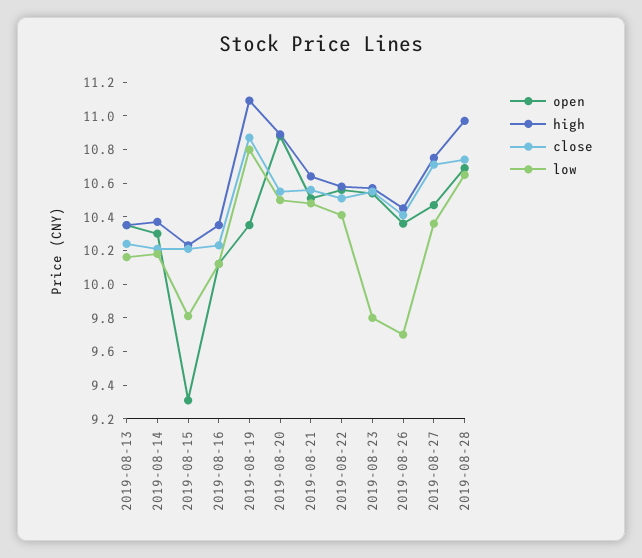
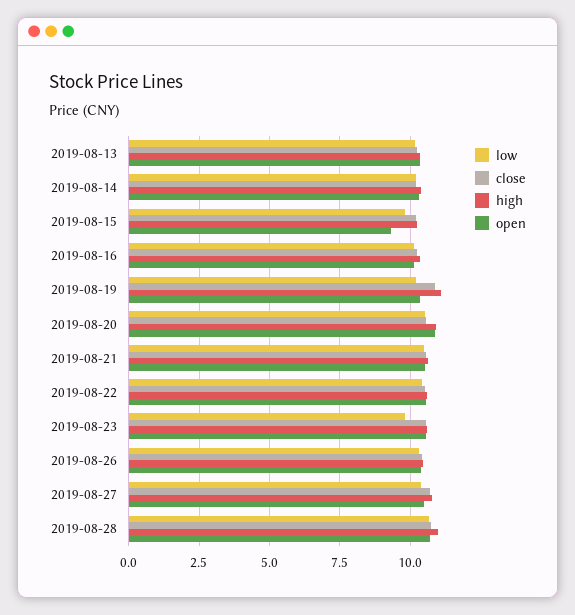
  {
    "open": {
      "2019-08-13": 10.35,
      "2019-08-14": 10.3,
      "2019-08-15": 9.3,
      "2019-08-16": 10.1,
      "2019-08-19": 10.35,
      "2019-08-20": 10.9,
      "2019-08-21": 10.5,
      "2019-08-22": 10.55,
      "2019-08-23": 10.55,
      "2019-08-26": 10.35,
      "2019-08-27": 10.45,
      "2019-08-28": 10.7
    },
    "high": {
      "2019-08-13": 10.35,
      "2019-08-14": 10.35,
      "2019-08-15": 10.25,
      "2019-08-16": 10.35,
      "2019-08-19": 11.1,
      "2019-08-20": 10.9,
      "2019-08-21": 10.65,
      "2019-08-22": 10.6,
      "2019-08-23": 10.55,
      "2019-08-26": 10.45,
      "2019-08-27": 10.75,
      "2019-08-28": 10.95
    },
    "close": {
      "2019-08-13": 10.25,
      "2019-08-14": 10.2,
      "2019-08-15": 10.2,
      "2019-08-16": 10.25,
      "2019-08-19": 10.85,
      "2019-08-20": 10.55,
      "2019-08-21": 10.55,
      "2019-08-22": 10.5,
      "2019-08-23": 10.55,
      "2019-08-26": 10.4,
      "2019-08-27": 10.7,
      "2019-08-28": 10.75
    },
    "low": {
      "2019-08-13": 10.15,
      "2019-08-14": 10.2,
      "2019-08-15": 9.8,
      "2019-08-16": 10.1,
-     "2019-08-19": 10.8,
+     "2019-08-19": 10.25,
      "2019-08-20": 10.5,
      "2019-08-21": 10.5,
      "2019-08-22": 10.4,
      "2019-08-23": 9.8,
-     "2019-08-26": 9.7,
+     "2019-08-26": 10.25,
      "2019-08-27": 10.35,
      "2019-08-28": 10.65
    }
  }

